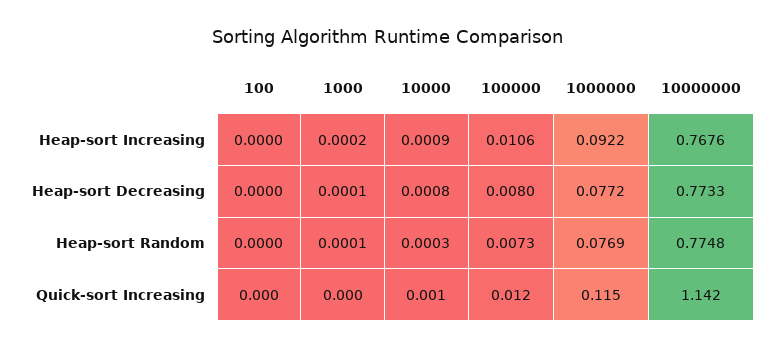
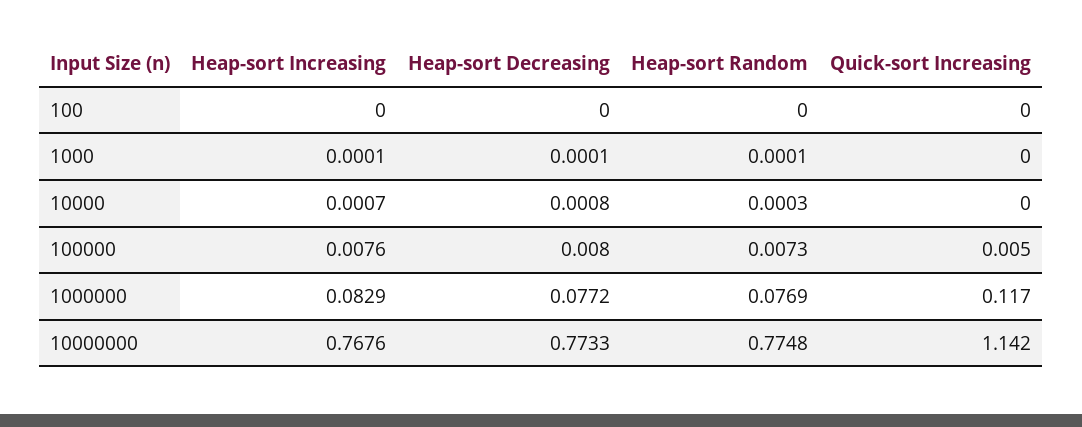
  {
    "100": {
      "Heap-sort Increasing": 0,
      "Heap-sort Decreasing": 0,
      "Heap-sort Random": 0,
      "Quick-sort Increasing": 0
    },
    "1000": {
-     "Heap-sort Increasing": 0.0002,
+     "Heap-sort Increasing": 0.0001,
      "Heap-sort Decreasing": 0.0001,
      "Heap-sort Random": 0.0001,
      "Quick-sort Increasing": 0
    },
    "10000": {
-     "Heap-sort Increasing": 0.0009,
+     "Heap-sort Increasing": 0.0007,
      "Heap-sort Decreasing": 0.0008,
      "Heap-sort Random": 0.0003,
-     "Quick-sort Increasing": 0.001
+     "Quick-sort Increasing": 0
    },
    "100000": {
-     "Heap-sort Increasing": 0.0106,
+     "Heap-sort Increasing": 0.0076,
      "Heap-sort Decreasing": 0.008,
      "Heap-sort Random": 0.0073,
-     "Quick-sort Increasing": 0.012
+     "Quick-sort Increasing": 0.005
    },
    "1000000": {
-     "Heap-sort Increasing": 0.0922,
+     "Heap-sort Increasing": 0.0829,
      "Heap-sort Decreasing": 0.0772,
      "Heap-sort Random": 0.0769,
-     "Quick-sort Increasing": 0.115
+     "Quick-sort Increasing": 0.117
    },
    "10000000": {
      "Heap-sort Increasing": 0.7676,
      "Heap-sort Decreasing": 0.7733,
      "Heap-sort Random": 0.7748,
      "Quick-sort Increasing": 1.142
    }
  }

